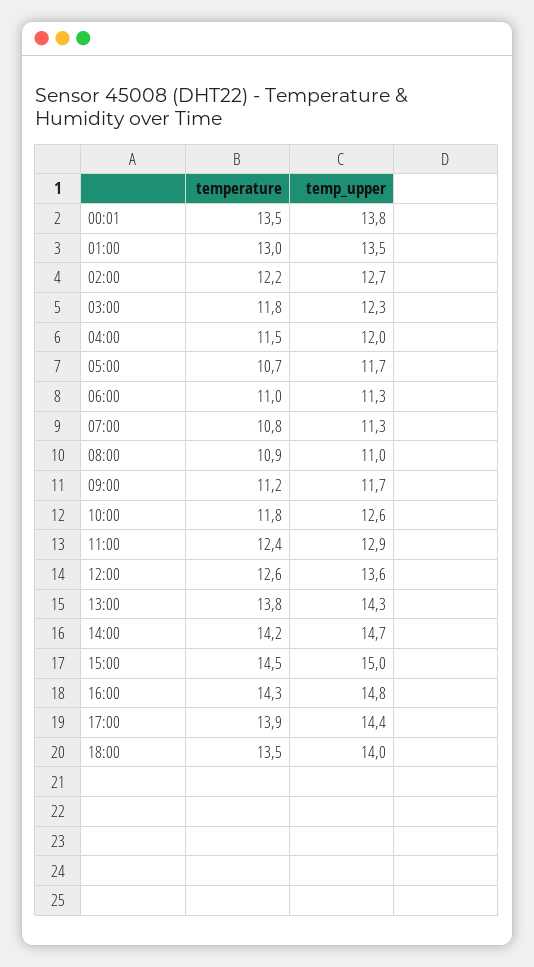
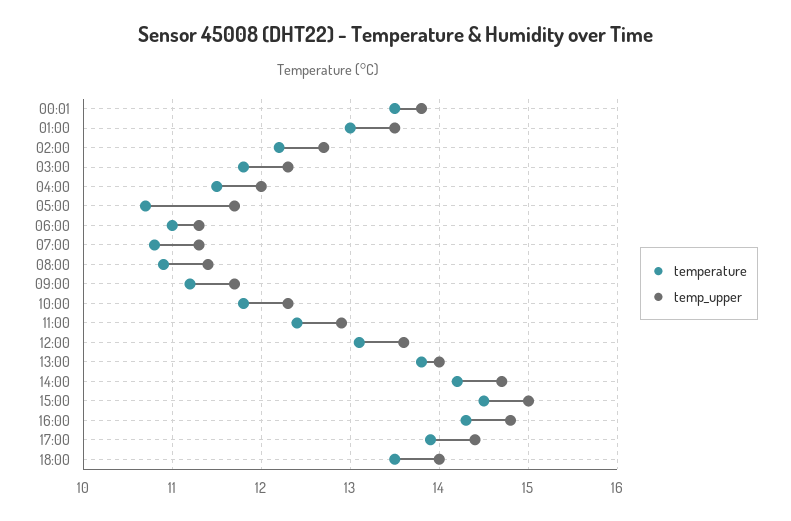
  {
    "temperature": {
      "00:01": 13.5,
      "01:00": 13,
      "02:00": 12.2,
      "03:00": 11.8,
      "04:00": 11.5,
      "05:00": 10.7,
      "06:00": 11,
      "07:00": 10.8,
      "08:00": 10.9,
      "09:00": 11.2,
      "10:00": 11.8,
      "11:00": 12.4,
-     "12:00": 12.6,
+     "12:00": 13.1,
      "13:00": 13.8,
      "14:00": 14.2,
      "15:00": 14.5,
      "16:00": 14.3,
      "17:00": 13.9,
      "18:00": 13.5
    },
    "temp_upper": {
      "00:01": 13.8,
      "01:00": 13.5,
      "02:00": 12.7,
      "03:00": 12.3,
      "04:00": 12,
      "05:00": 11.7,
      "06:00": 11.3,
      "07:00": 11.3,
-     "08:00": 11,
+     "08:00": 11.4,
      "09:00": 11.7,
-     "10:00": 12.6,
+     "10:00": 12.3,
      "11:00": 12.9,
      "12:00": 13.6,
-     "13:00": 14.3,
+     "13:00": 14,
      "14:00": 14.7,
      "15:00": 15,
      "16:00": 14.8,
      "17:00": 14.4,
      "18:00": 14
    }
  }

